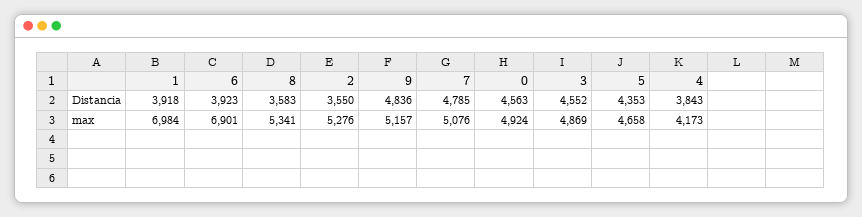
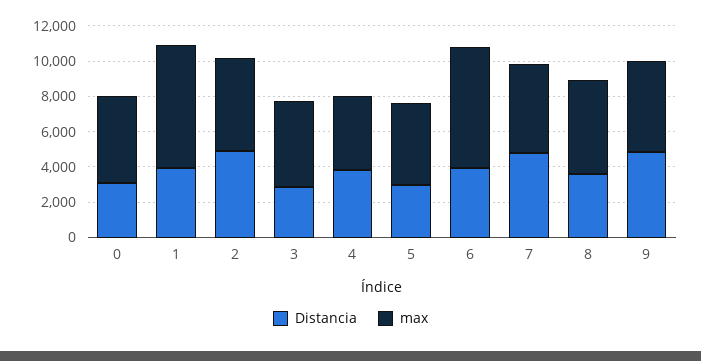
  {
    "Distancia": {
      "1": 3918,
      "6": 3923,
      "8": 3583,
-     "2": 3550,
+     "2": 5000,
      "9": 4836,
      "7": 4785,
-     "0": 4563,
+     "0": 3000,
-     "3": 4552,
+     "3": 3000,
-     "5": 4353,
+     "5": 3000,
      "4": 3843
    },
    "max": {
      "1": 6984,
      "6": 6901,
      "8": 5341,
      "2": 5276,
      "9": 5157,
      "7": 5076,
      "0": 4924,
      "3": 4869,
      "5": 4658,
      "4": 4173
    }
  }

